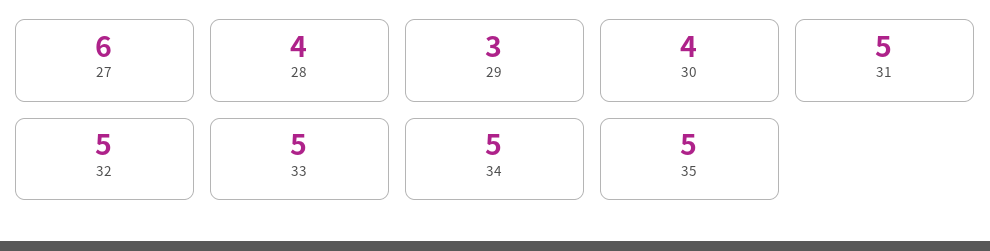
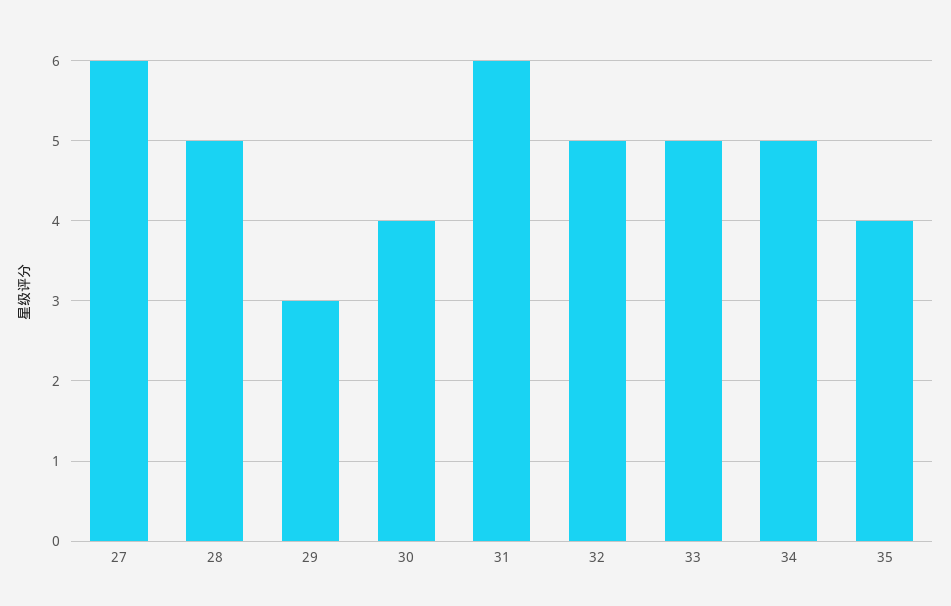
  {
    "27": 6,
-   "28": 4,
+   "28": 5,
    "29": 3,
    "30": 4,
-   "31": 5,
+   "31": 6,
    "32": 5,
    "33": 5,
    "34": 5,
-   "35": 5
+   "35": 4
  }

